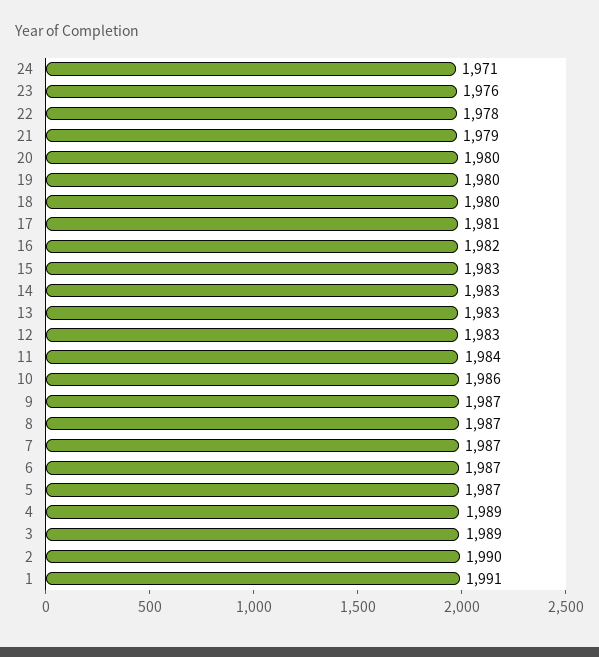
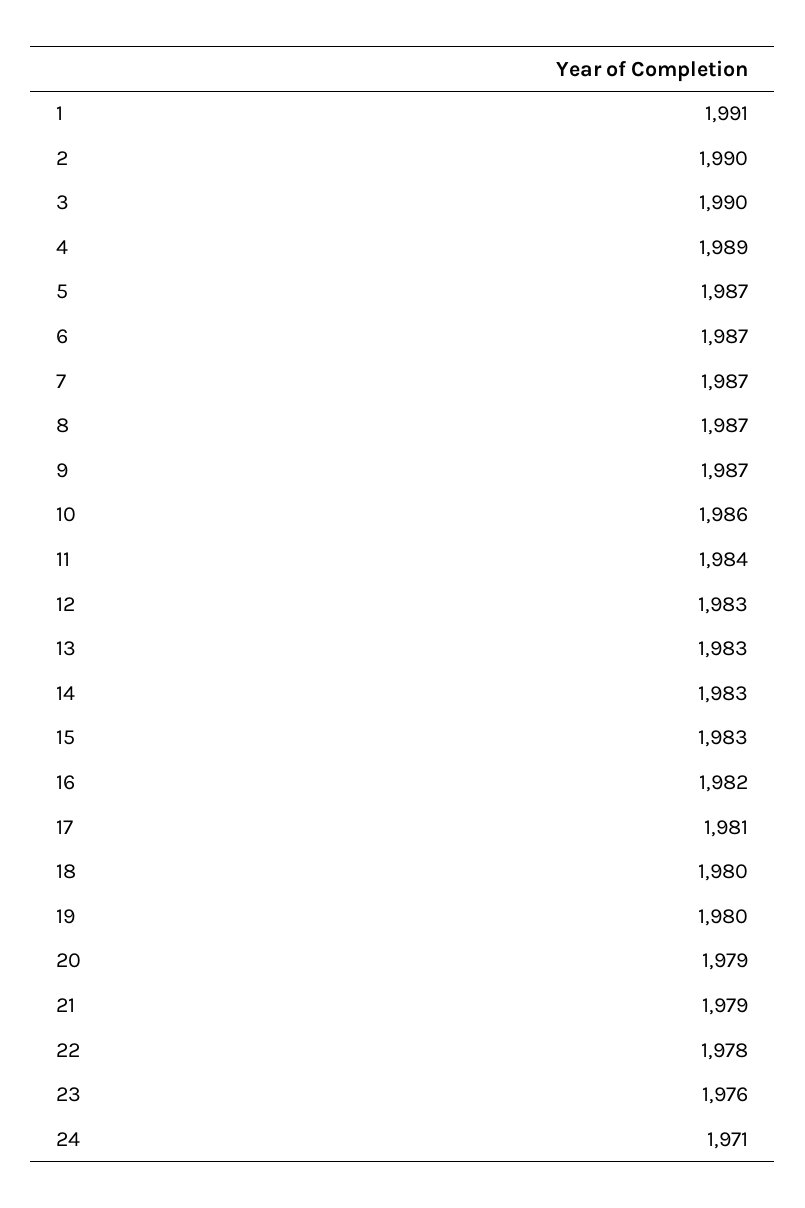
  {
    "24": 1971,
    "23": 1976,
    "22": 1978,
    "21": 1979,
-   "20": 1980,
+   "20": 1979,
    "19": 1980,
    "18": 1980,
    "17": 1981,
    "16": 1982,
    "15": 1983,
    "14": 1983,
    "13": 1983,
    "12": 1983,
    "11": 1984,
    "10": 1986,
    "9": 1987,
    "8": 1987,
    "7": 1987,
    "6": 1987,
    "5": 1987,
    "4": 1989,
-   "3": 1989,
+   "3": 1990,
    "2": 1990,
    "1": 1991
  }

